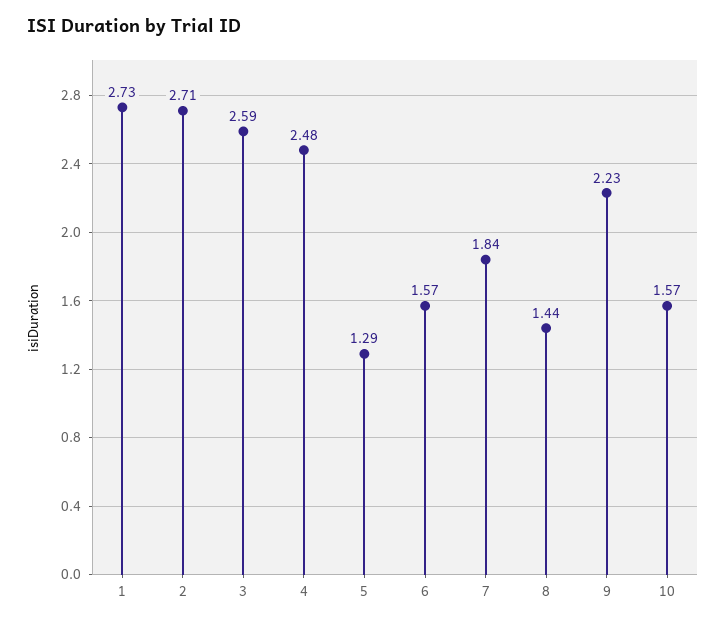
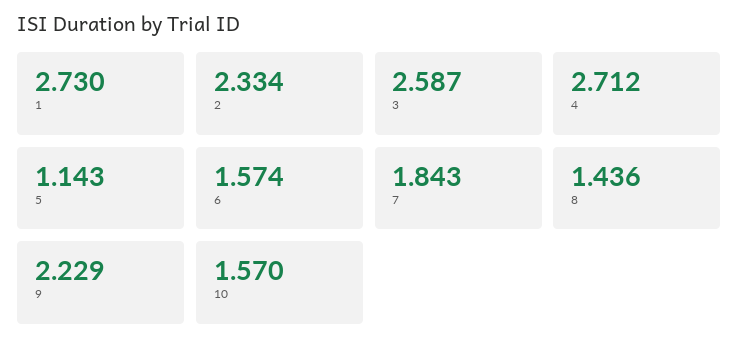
  {
    "1": 2.73,
-   "2": 2.71,
+   "2": 2.334,
    "3": 2.587,
-   "4": 2.48,
+   "4": 2.712,
-   "5": 1.29,
+   "5": 1.143,
    "6": 1.574,
    "7": 1.843,
    "8": 1.436,
    "9": 2.229,
    "10": 1.57
  }

